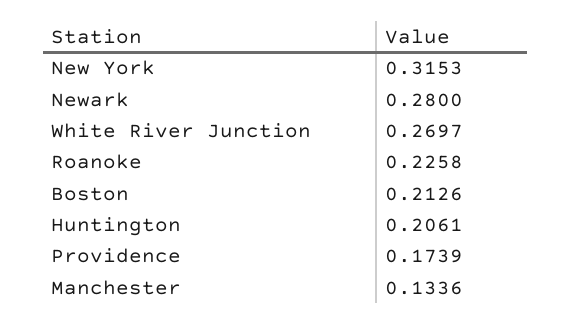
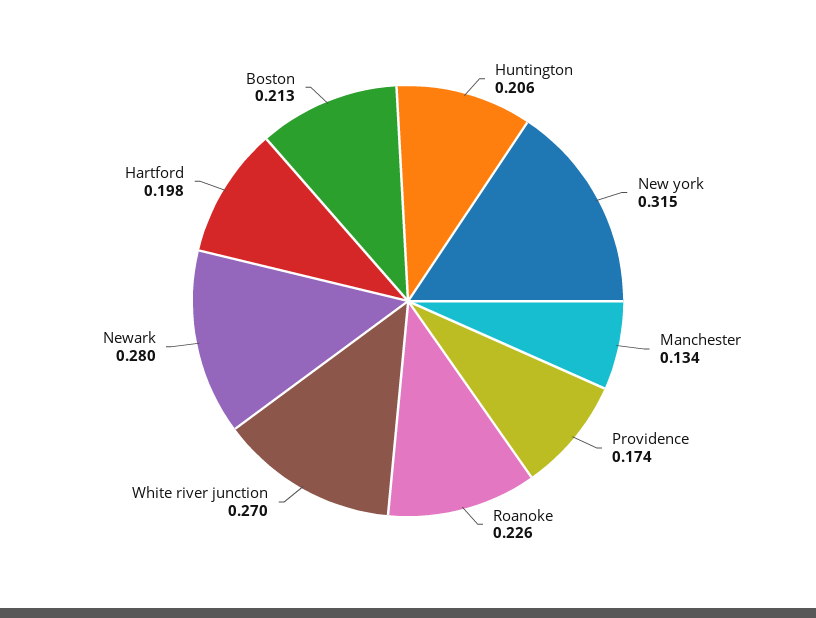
  {
    "New York": 0.3153,
    "Newark": 0.28,
    "White River Junction": 0.2697,
    "Roanoke": 0.2258,
    "Boston": 0.2126,
    "Huntington": 0.2061,
    "Providence": 0.1739,
-   "Manchester": 0.1336
+   "Manchester": 0.1336,
+   "Hartford": 0.198
  }

